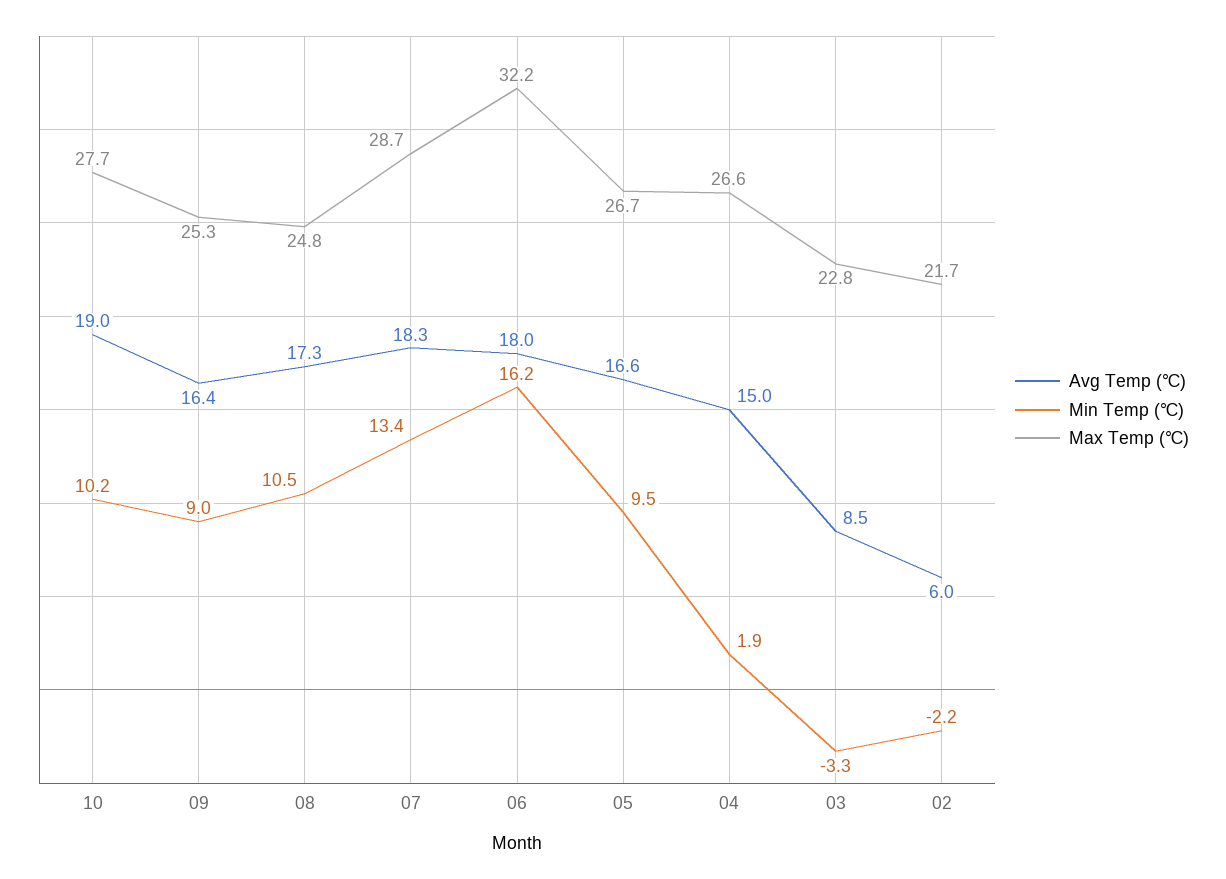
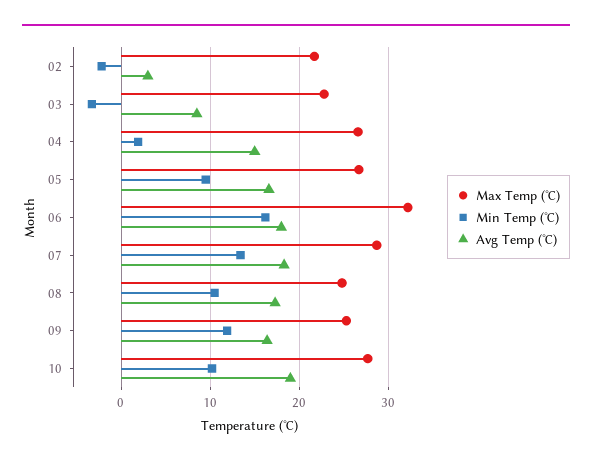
  {
    "Avg Temp (℃)": {
      "10": 19,
      "09": 16.4,
      "08": 17.3,
      "07": 18.3,
      "06": 18,
      "05": 16.6,
      "04": 15,
      "03": 8.5,
-     "02": 6
+     "02": 3
    },
    "Min Temp (℃)": {
      "10": 10.2,
-     "09": 9,
+     "09": 12,
      "08": 10.5,
      "07": 13.4,
      "06": 16.2,
      "05": 9.5,
      "04": 1.9,
      "03": -3.3,
      "02": -2.2
    },
    "Max Temp (℃)": {
      "10": 27.7,
      "09": 25.3,
      "08": 24.8,
      "07": 28.7,
      "06": 32.2,
      "05": 26.7,
      "04": 26.6,
      "03": 22.8,
      "02": 21.7
    }
  }

